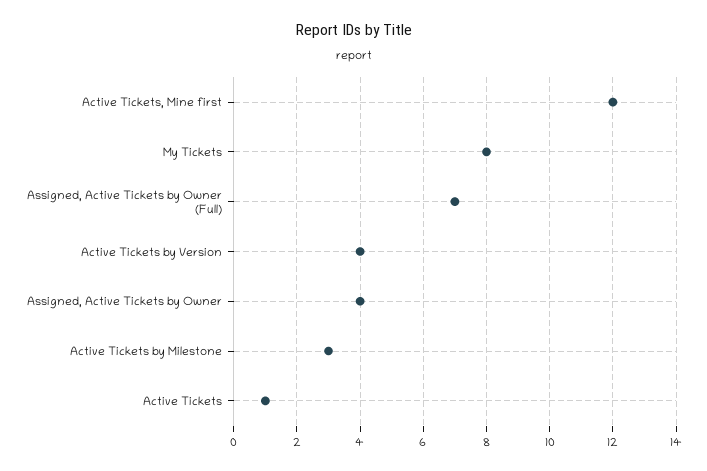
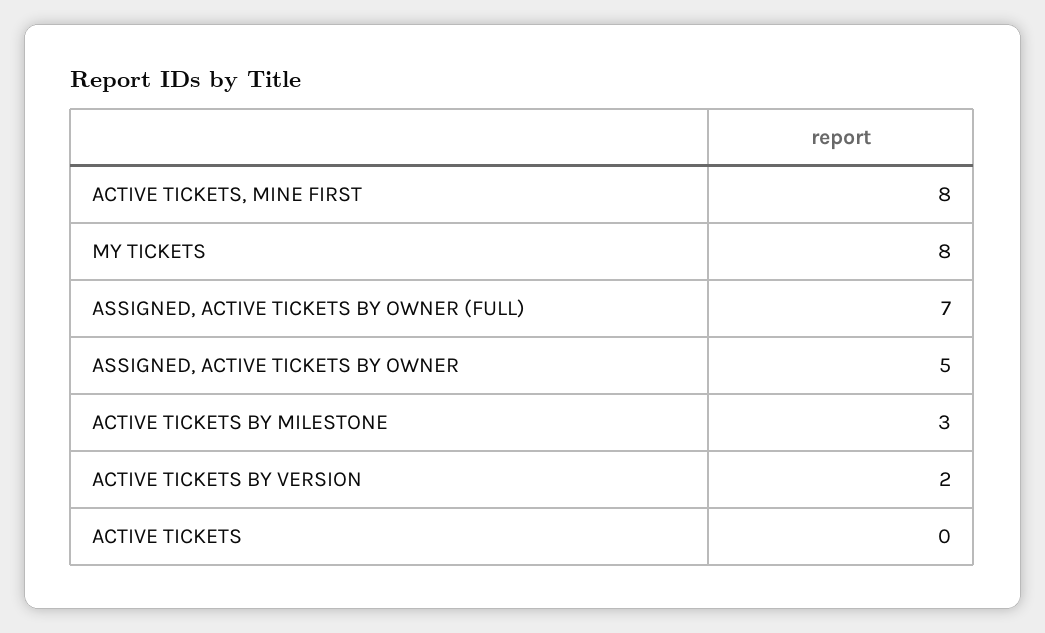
  {
-   "Active Tickets, Mine first": 12,
+   "Active Tickets, Mine first": 8,
    "My Tickets": 8,
    "Assigned, Active Tickets by Owner (Full)": 7,
-   "Active Tickets by Version": 4,
+   "Active Tickets by Version": 2,
-   "Assigned, Active Tickets by Owner": 4,
+   "Assigned, Active Tickets by Owner": 5,
    "Active Tickets by Milestone": 3,
-   "Active Tickets": 1
+   "Active Tickets": 0
  }

